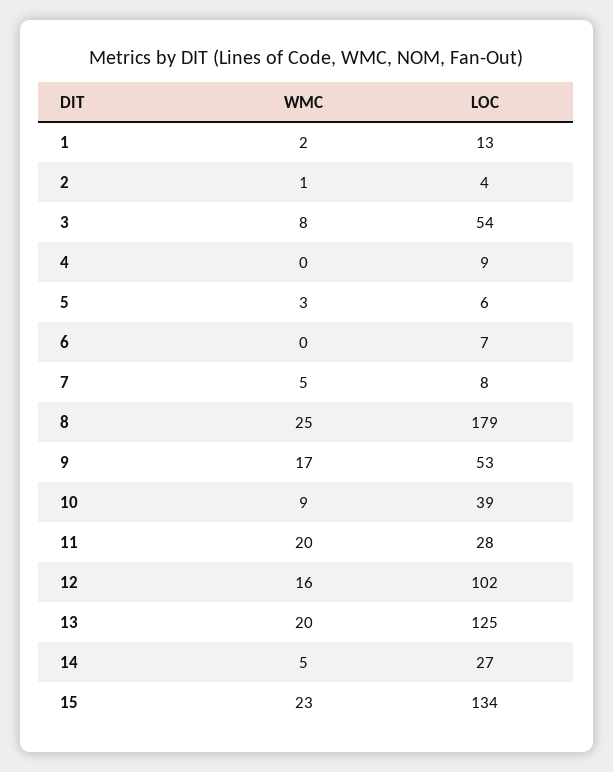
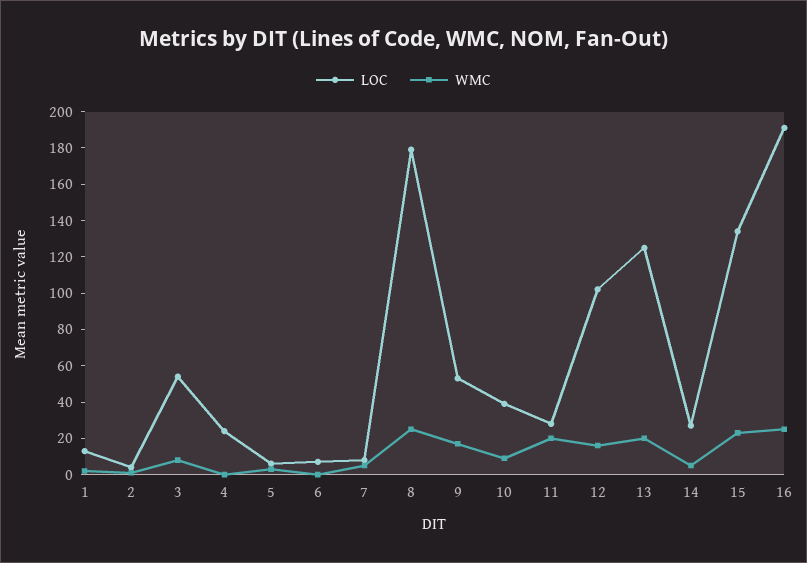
  {
    "WMC": {
      "1": 2,
      "2": 1,
      "3": 8,
      "4": 0,
      "5": 3,
      "6": 0,
      "7": 5,
      "8": 25,
      "9": 17,
      "10": 9,
      "11": 20,
      "12": 16,
      "13": 20,
      "14": 5,
-     "15": 23
+     "15": 23,
+     "16": 25
    },
    "LOC": {
      "1": 13,
      "2": 4,
      "3": 54,
-     "4": 9,
+     "4": 25,
      "5": 6,
      "6": 7,
      "7": 8,
      "8": 179,
      "9": 53,
      "10": 39,
      "11": 28,
      "12": 102,
      "13": 125,
      "14": 27,
-     "15": 134
+     "15": 134,
+     "16": 190
    }
  }

